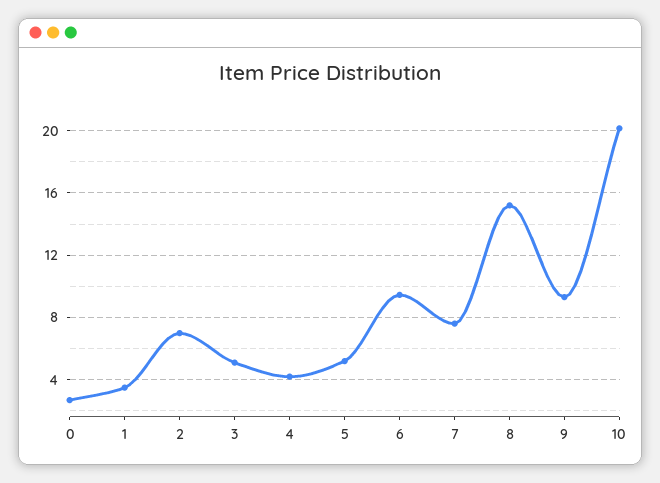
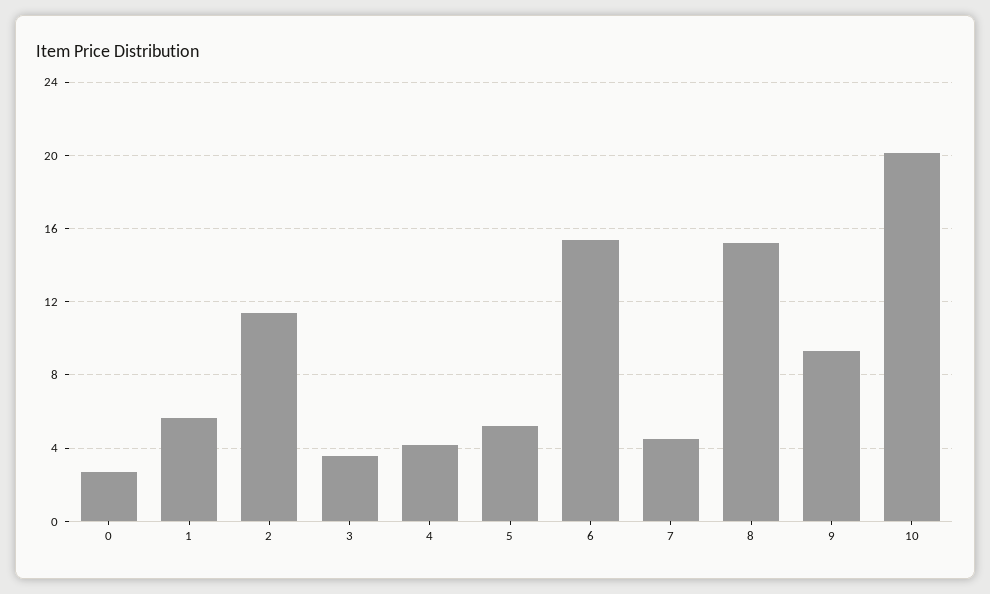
  {
    "0": 2.5,
-   "1": 3.5,
+   "1": 5.5,
-   "2": 7,
+   "2": 11.5,
-   "3": 5,
+   "3": 3.5,
    "4": 4,
    "5": 5,
-   "6": 9.5,
+   "6": 15.5,
-   "7": 7.5,
+   "7": 4.5,
    "8": 15,
    "9": 9.5,
    "10": 20
  }

